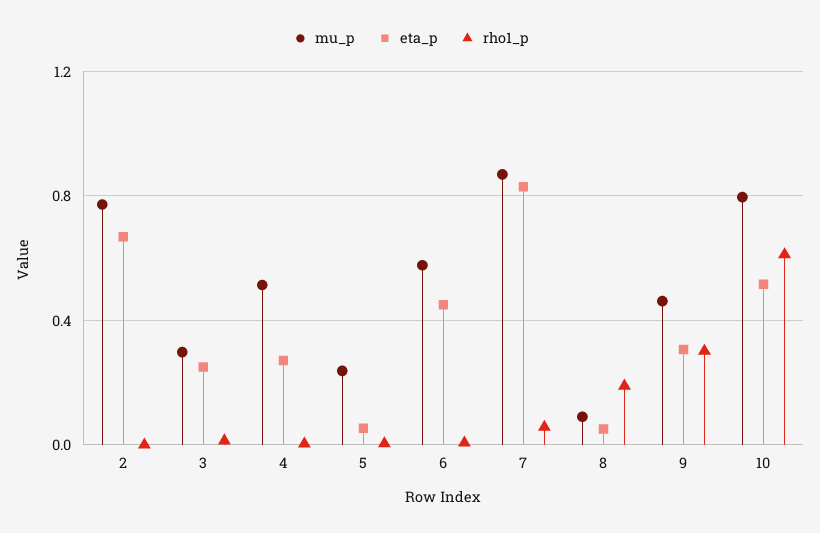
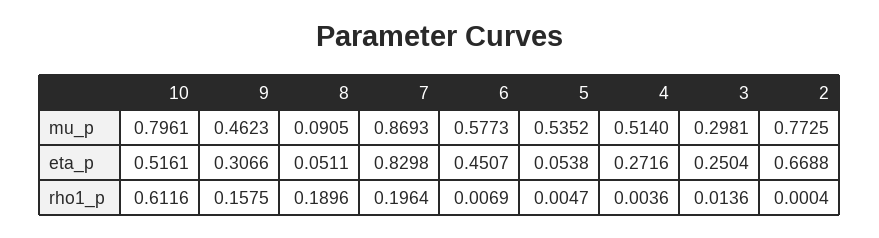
  {
    "mu_p": {
      "2": 0.7725,
      "3": 0.2981,
      "4": 0.514,
-     "5": 0.25,
+     "5": 0.5352,
      "6": 0.5773,
      "7": 0.8693,
      "8": 0.0905,
      "9": 0.4623,
      "10": 0.7961
    },
    "eta_p": {
      "2": 0.6688,
      "3": 0.2504,
      "4": 0.2716,
      "5": 0.0538,
      "6": 0.4507,
      "7": 0.8298,
      "8": 0.0511,
      "9": 0.3066,
      "10": 0.5161
    },
    "rho1_p": {
      "2": 0.0004,
      "3": 0.0136,
      "4": 0.0036,
      "5": 0.0047,
      "6": 0.0069,
-     "7": 0.05,
+     "7": 0.1964,
      "8": 0.1896,
-     "9": 0.3,
+     "9": 0.1575,
      "10": 0.6116
    }
  }

